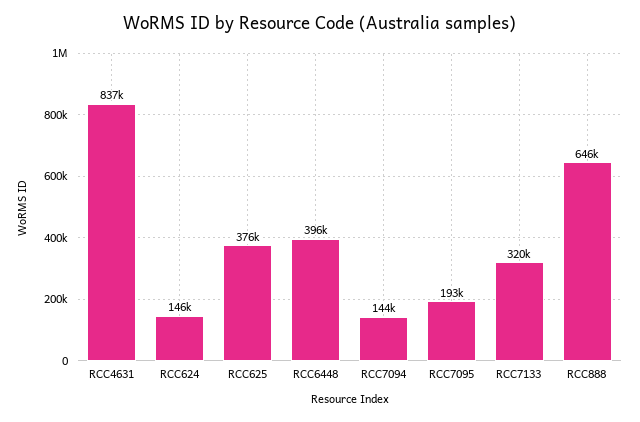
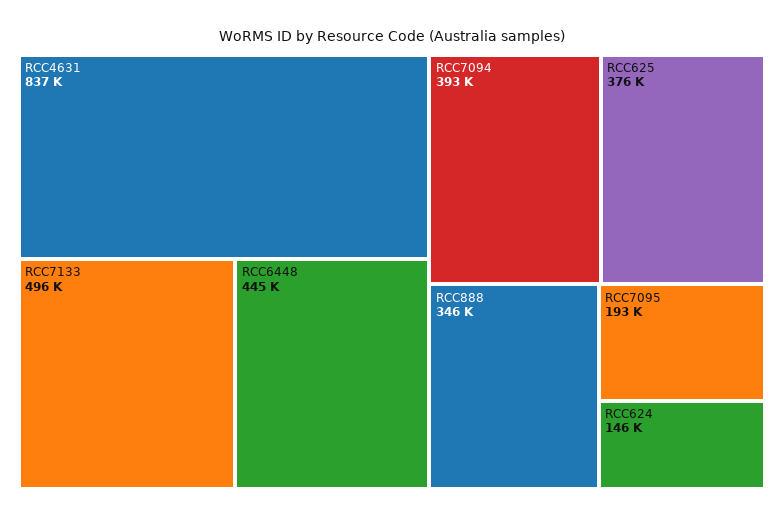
  {
    "RCC4631": 837000,
    "RCC624": 146000,
    "RCC625": 376000,
-   "RCC6448": 396000,
+   "RCC6448": 445000,
-   "RCC7094": 144000,
+   "RCC7094": 393000,
    "RCC7095": 193000,
-   "RCC7133": 320000,
+   "RCC7133": 496000,
-   "RCC888": 646000
+   "RCC888": 346000
  }

